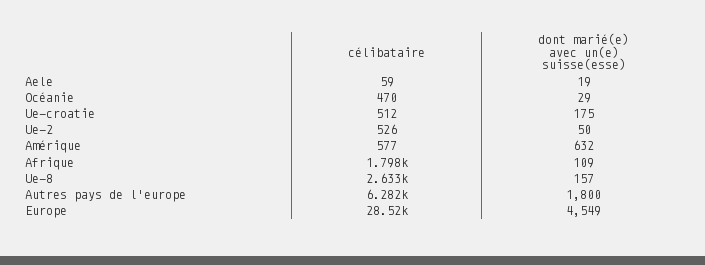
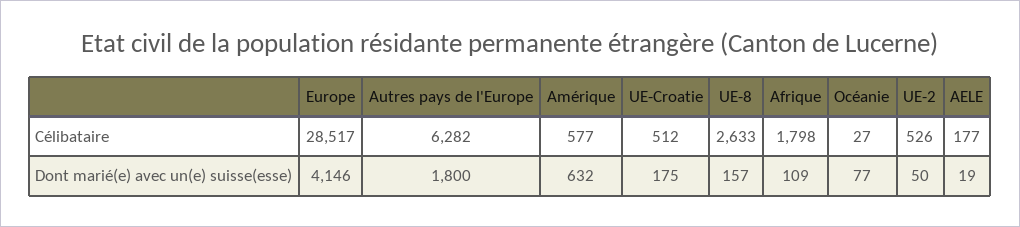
  {
    "célibataire": {
-     "Aele": 59,
+     "Aele": 177,
-     "Océanie": 470,
+     "Océanie": 27,
      "Ue-croatie": 512,
      "Ue-2": 526,
      "Amérique": 577,
      "Afrique": 1798,
      "Ue-8": 2633,
      "Autres pays de l'europe": 6282,
      "Europe": 28517
    },
    "dont marié(e) avec un(e) suisse(esse)": {
      "Aele": 19,
-     "Océanie": 29,
+     "Océanie": 77,
      "Ue-croatie": 175,
      "Ue-2": 50,
      "Amérique": 632,
      "Afrique": 109,
      "Ue-8": 157,
      "Autres pays de l'europe": 1800,
-     "Europe": 4549
+     "Europe": 4146
    }
  }

